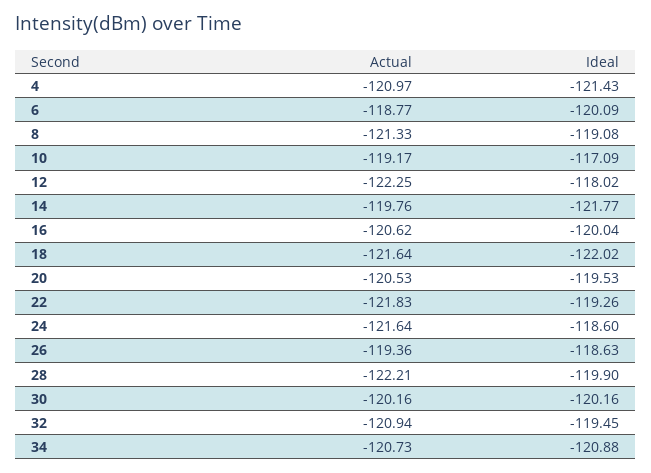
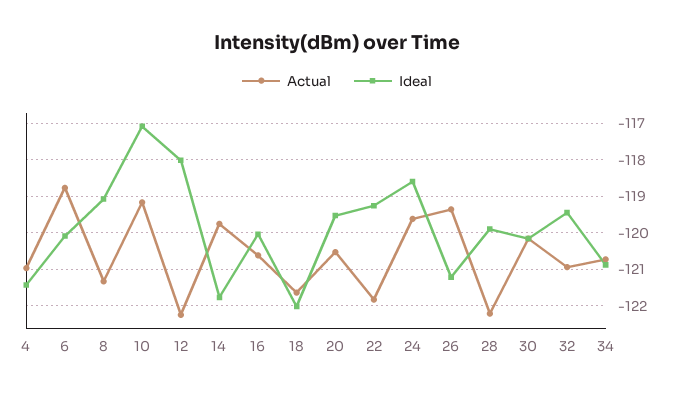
  {
    "Actual": {
      "4": -120.97,
      "6": -118.77,
      "8": -121.33,
      "10": -119.17,
      "12": -122.25,
      "14": -119.76,
      "16": -120.62,
      "18": -121.64,
      "20": -120.53,
      "22": -121.83,
-     "24": -121.64,
+     "24": -119.6,
      "26": -119.36,
      "28": -122.21,
      "30": -120.16,
      "32": -120.94,
      "34": -120.73
    },
    "Ideal": {
      "4": -121.43,
      "6": -120.09,
      "8": -119.08,
      "10": -117.09,
      "12": -118.02,
      "14": -121.77,
      "16": -120.04,
      "18": -122.02,
      "20": -119.53,
      "22": -119.26,
      "24": -118.6,
-     "26": -118.63,
+     "26": -121.2,
      "28": -119.9,
      "30": -120.16,
      "32": -119.45,
      "34": -120.88
    }
  }

